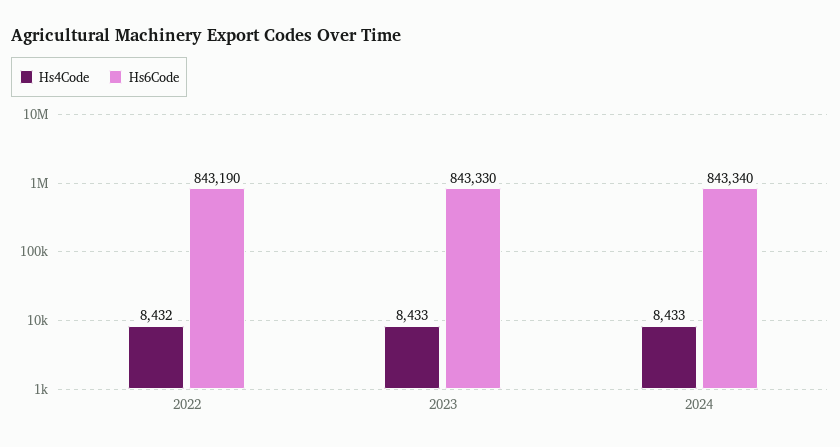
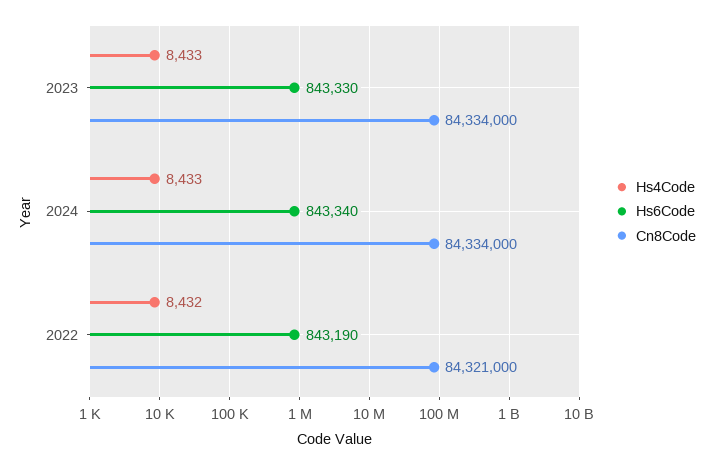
  {
    "Hs4Code": {
      "2022": 8432,
      "2023": 8433,
      "2024": 8433
    },
    "Hs6Code": {
      "2022": 843190,
      "2023": 843330,
      "2024": 843340
-   }
+   },
+   "Cn8Code": {
+     "2023": 84334000,
+     "2024": 84334000,
+     "2022": 84321000
+   }
  }

